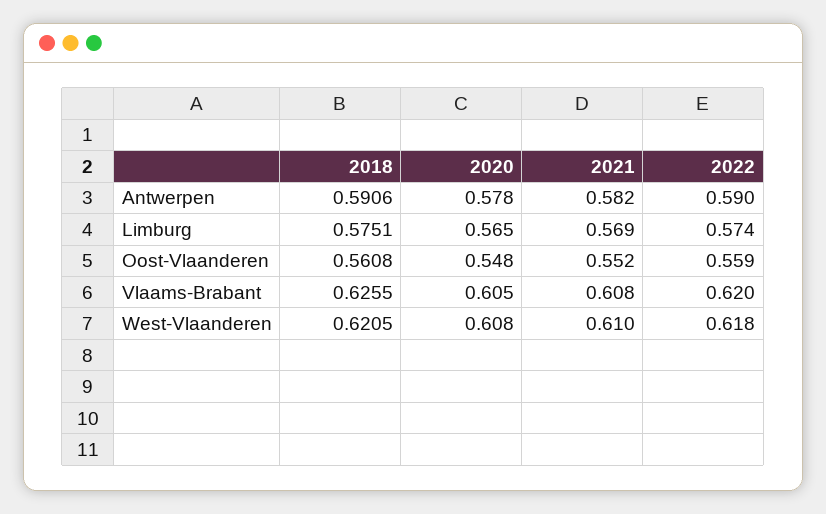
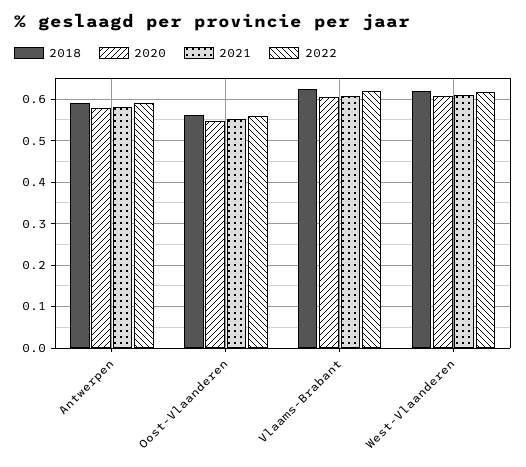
  {
    "2018": {
      "Antwerpen": 0.5906,
-     "Limburg": 0.5751,
      "Oost-Vlaanderen": 0.5608,
      "Vlaams-Brabant": 0.6255,
      "West-Vlaanderen": 0.6205
    },
    "2020": {
      "Antwerpen": 0.578,
-     "Limburg": 0.565,
      "Oost-Vlaanderen": 0.548,
      "Vlaams-Brabant": 0.605,
      "West-Vlaanderen": 0.608
    },
    "2021": {
      "Antwerpen": 0.582,
-     "Limburg": 0.569,
      "Oost-Vlaanderen": 0.552,
      "Vlaams-Brabant": 0.608,
      "West-Vlaanderen": 0.61
    },
    "2022": {
      "Antwerpen": 0.59,
-     "Limburg": 0.574,
      "Oost-Vlaanderen": 0.559,
      "Vlaams-Brabant": 0.62,
      "West-Vlaanderen": 0.618
    }
  }

